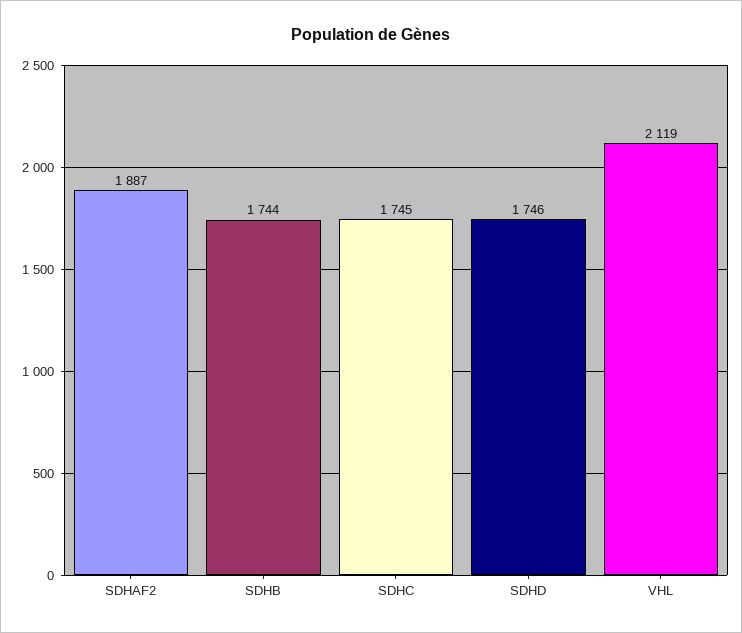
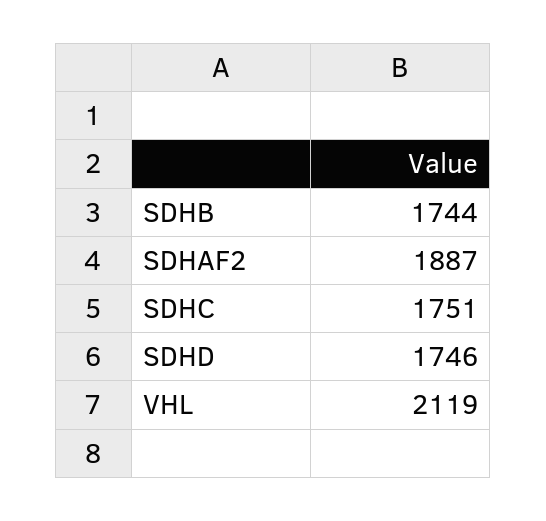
  {
    "SDHAF2": 1887,
    "SDHB": 1744,
-   "SDHC": 1745,
+   "SDHC": 1751,
    "SDHD": 1746,
    "VHL": 2119
  }

